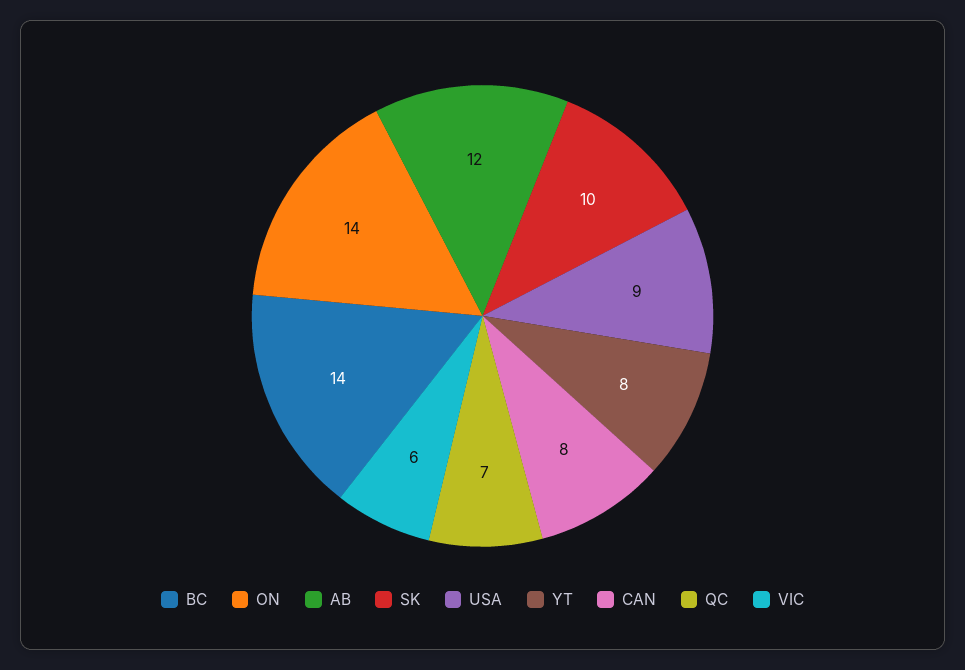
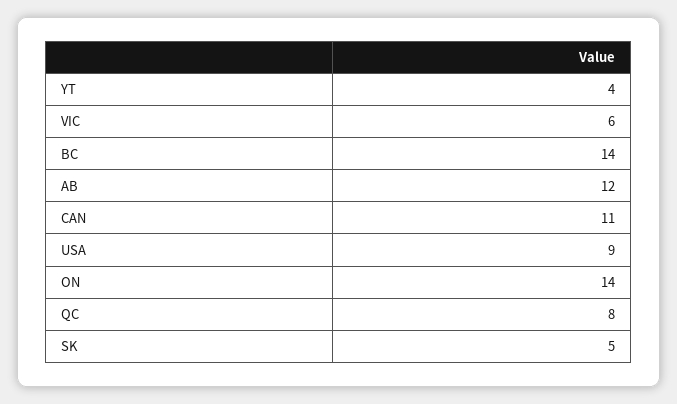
  {
    "BC": 14,
    "ON": 14,
    "AB": 12,
-   "SK": 10,
+   "SK": 5,
    "USA": 9,
-   "YT": 8,
+   "YT": 4,
-   "CAN": 8,
+   "CAN": 11,
-   "QC": 7,
+   "QC": 8,
    "VIC": 6
  }

